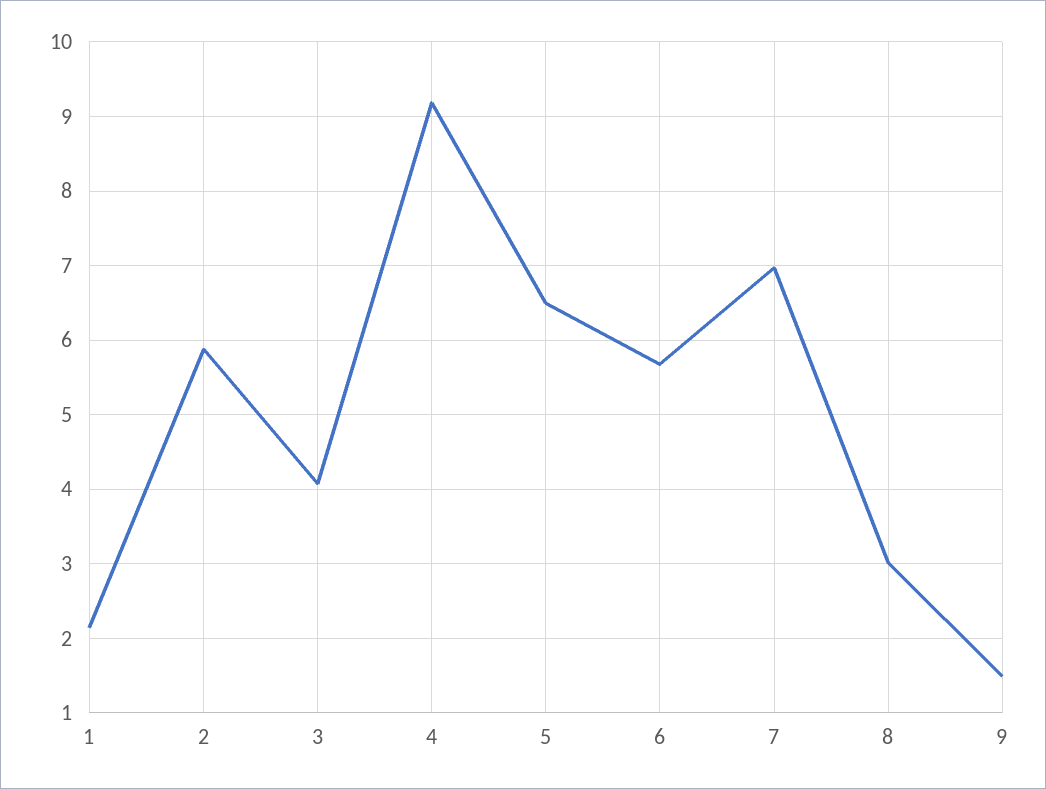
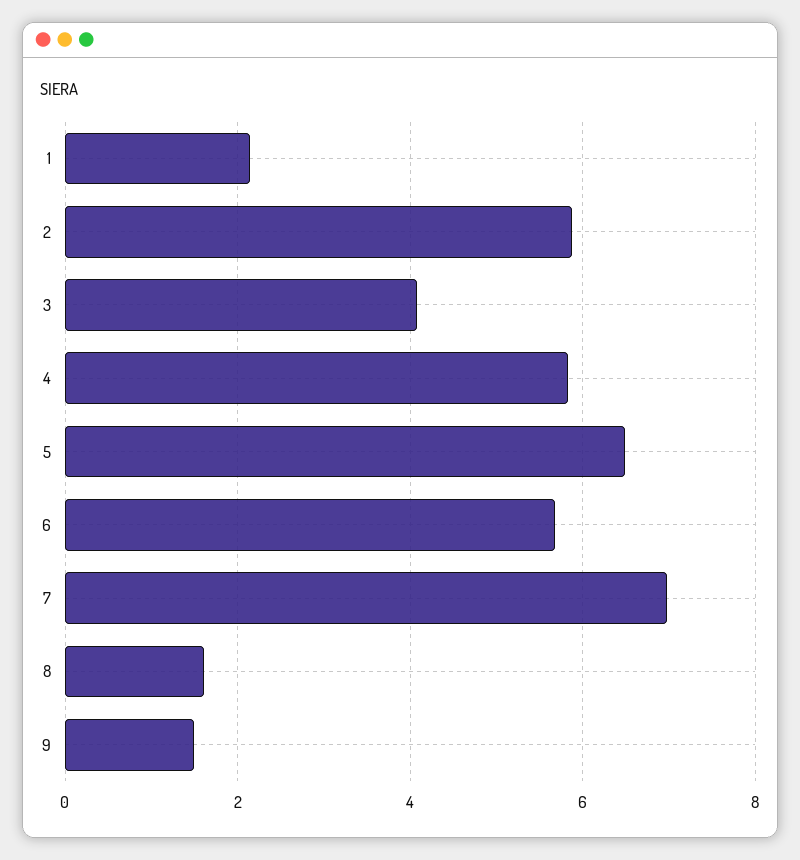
  {
    "1": 2.1,
    "2": 5.9,
    "3": 4.1,
-   "4": 9.2,
+   "4": 5.8,
    "5": 6.5,
    "6": 5.7,
    "7": 7,
-   "8": 3,
+   "8": 1.6,
    "9": 1.5
  }

